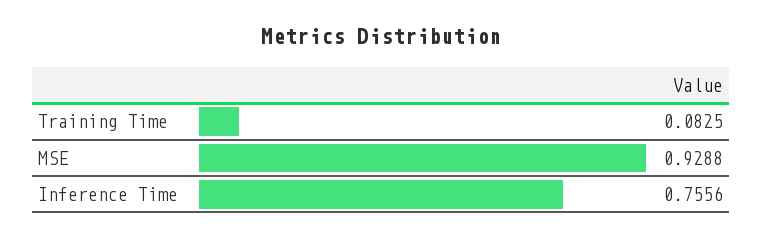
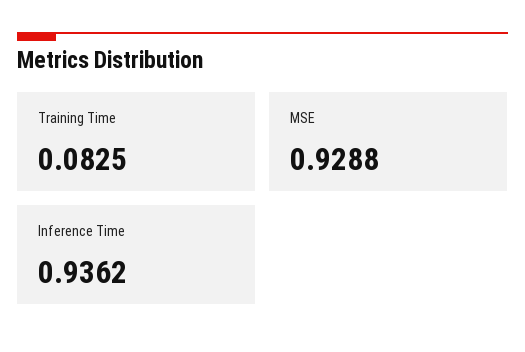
  {
    "Training Time": 0.0825,
    "MSE": 0.9288,
-   "Inference Time": 0.7556
+   "Inference Time": 0.9362
  }

